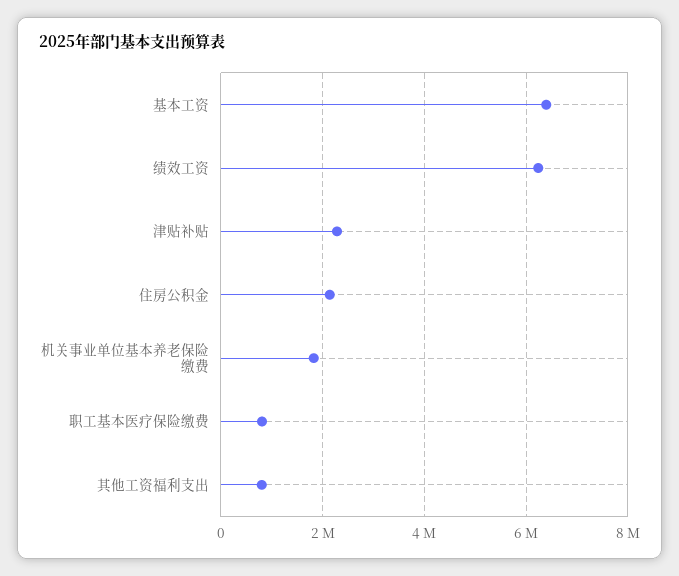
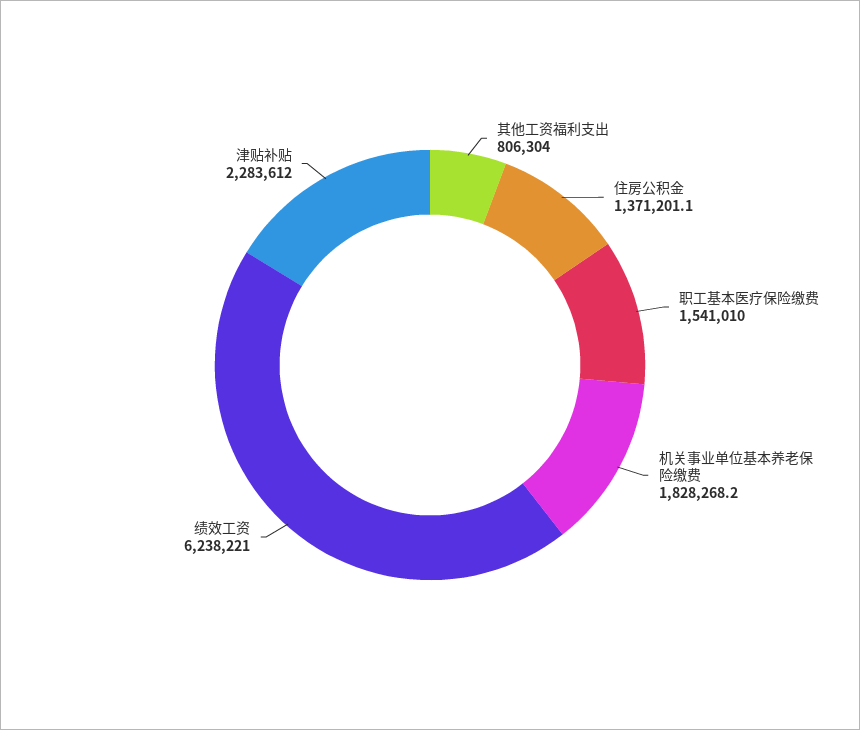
  {
-   "基本工资": 6400000,
    "绩效工资": 6238221,
    "津贴补贴": 2283612,
-   "住房公积金": 2200000,
+   "住房公积金": 1371201.1,
    "机关事业单位基本养老保险缴费": 1828268.2,
-   "职工基本医疗保险缴费": 800000,
+   "职工基本医疗保险缴费": 1541010,
    "其他工资福利支出": 806304
  }

